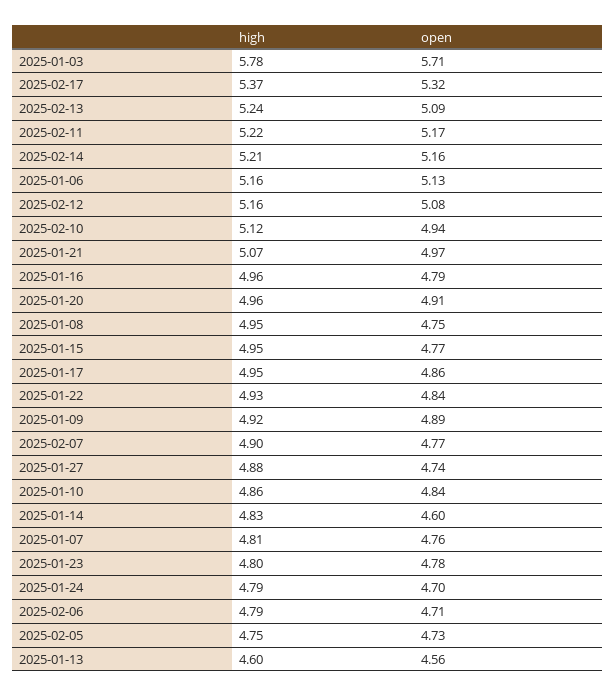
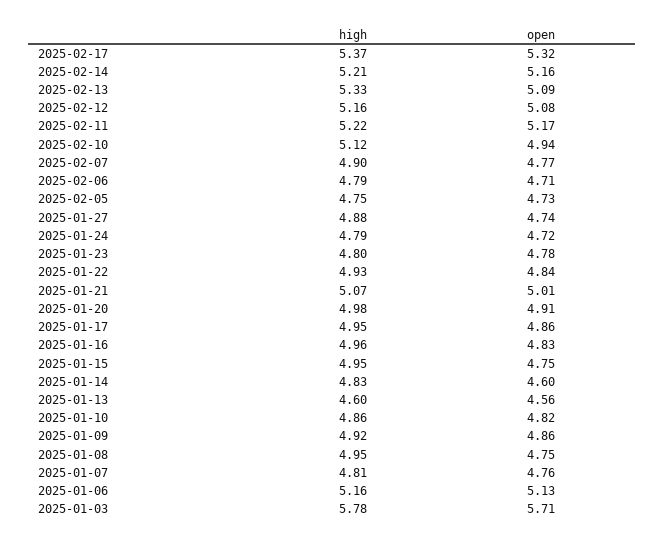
  {
    "high": {
      "2025-01-03": 5.78,
      "2025-02-17": 5.37,
-     "2025-02-13": 5.24,
+     "2025-02-13": 5.33,
      "2025-02-11": 5.22,
      "2025-02-14": 5.21,
      "2025-01-06": 5.16,
      "2025-02-12": 5.16,
      "2025-02-10": 5.12,
      "2025-01-21": 5.07,
      "2025-01-16": 4.96,
-     "2025-01-20": 4.96,
+     "2025-01-20": 4.98,
      "2025-01-08": 4.95,
      "2025-01-15": 4.95,
      "2025-01-17": 4.95,
      "2025-01-22": 4.93,
      "2025-01-09": 4.92,
      "2025-02-07": 4.9,
      "2025-01-27": 4.88,
      "2025-01-10": 4.86,
      "2025-01-14": 4.83,
      "2025-01-07": 4.81,
      "2025-01-23": 4.8,
      "2025-01-24": 4.79,
      "2025-02-06": 4.79,
      "2025-02-05": 4.75,
      "2025-01-13": 4.6
    },
    "open": {
      "2025-01-03": 5.71,
      "2025-02-17": 5.32,
      "2025-02-13": 5.09,
      "2025-02-11": 5.17,
      "2025-02-14": 5.16,
      "2025-01-06": 5.13,
      "2025-02-12": 5.08,
      "2025-02-10": 4.94,
-     "2025-01-21": 4.97,
+     "2025-01-21": 5.01,
-     "2025-01-16": 4.79,
+     "2025-01-16": 4.83,
      "2025-01-20": 4.91,
      "2025-01-08": 4.75,
-     "2025-01-15": 4.77,
+     "2025-01-15": 4.75,
      "2025-01-17": 4.86,
      "2025-01-22": 4.84,
-     "2025-01-09": 4.89,
+     "2025-01-09": 4.86,
      "2025-02-07": 4.77,
      "2025-01-27": 4.74,
-     "2025-01-10": 4.84,
+     "2025-01-10": 4.82,
      "2025-01-14": 4.6,
      "2025-01-07": 4.76,
      "2025-01-23": 4.78,
-     "2025-01-24": 4.7,
+     "2025-01-24": 4.72,
      "2025-02-06": 4.71,
      "2025-02-05": 4.73,
      "2025-01-13": 4.56
    }
  }

